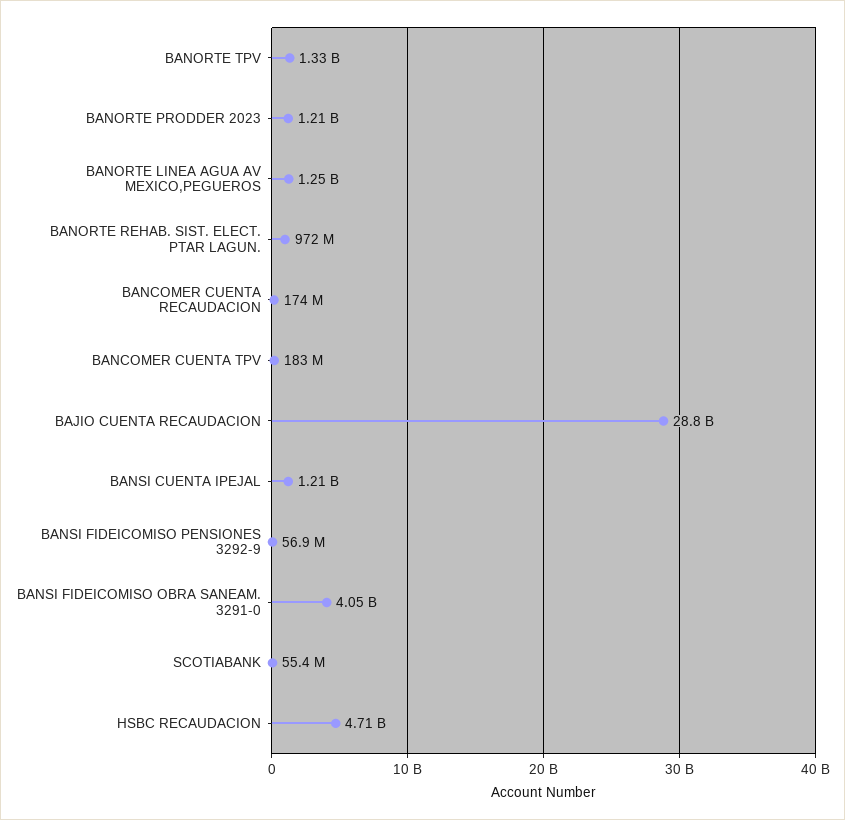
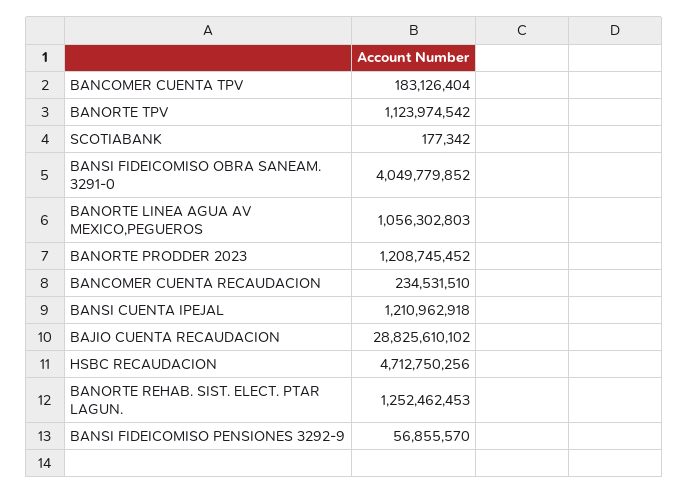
  {
-   "BANORTE TPV": 1330000000,
+   "BANORTE TPV": 1123974542,
    "BANORTE PRODDER 2023": 1208745452,
-   "BANORTE LINEA AGUA AV MEXICO,PEGUEROS": 1250000000,
+   "BANORTE LINEA AGUA AV MEXICO,PEGUEROS": 1056302803,
-   "BANORTE REHAB. SIST. ELECT. PTAR LAGUN.": 972000000,
+   "BANORTE REHAB. SIST. ELECT. PTAR LAGUN.": 1252462453,
-   "BANCOMER CUENTA RECAUDACION": 174000000,
+   "BANCOMER CUENTA RECAUDACION": 234531510,
    "BANCOMER CUENTA TPV": 183126404,
    "BAJIO CUENTA RECAUDACION": 28825610102,
    "BANSI CUENTA IPEJAL": 1210962918,
    "BANSI FIDEICOMISO PENSIONES 3292-9": 56855570,
    "BANSI FIDEICOMISO OBRA SANEAM. 3291-0": 4049779852,
-   "SCOTIABANK": 55400000,
+   "SCOTIABANK": 177342,
    "HSBC RECAUDACION": 4712750256
  }

